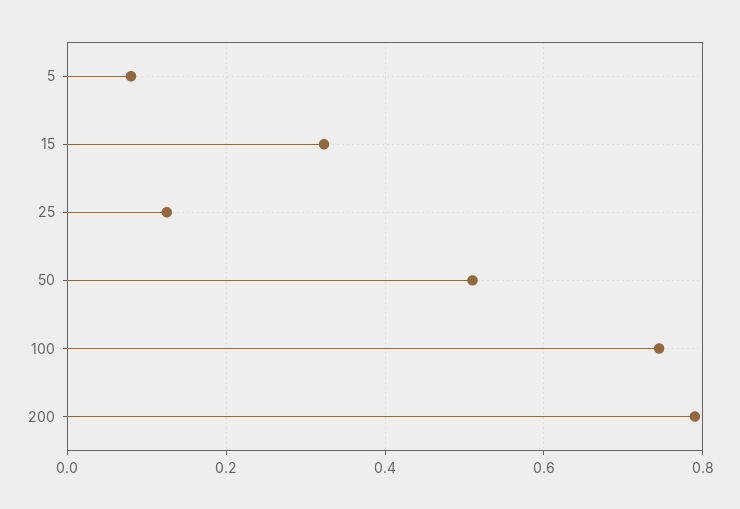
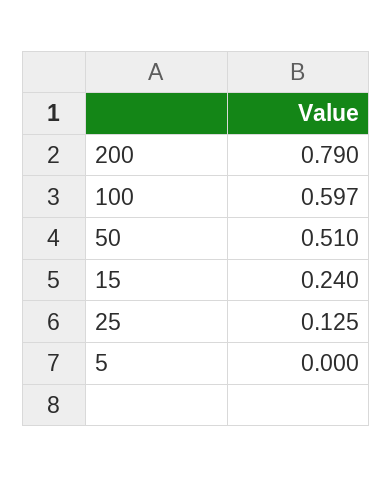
  {
-   "5": 0.08,
+   "5": 0,
-   "15": 0.32,
+   "15": 0.24,
    "25": 0.125,
    "50": 0.51,
-   "100": 0.74,
+   "100": 0.597,
    "200": 0.79
  }

